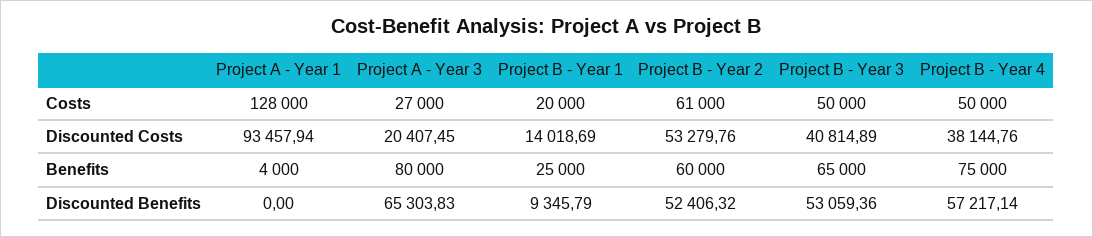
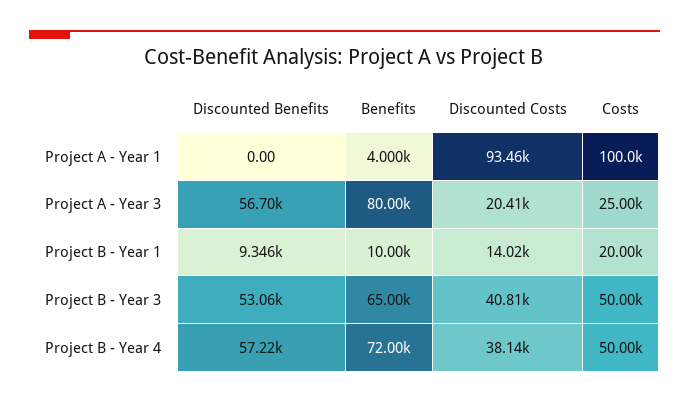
  {
    "Project A - Year 1": {
-     "Costs": 128000,
+     "Costs": 100000,
      "Discounted Costs": 93457.94,
      "Benefits": 4000,
      "Discounted Benefits": 0
    },
    "Project A - Year 3": {
-     "Costs": 27000,
+     "Costs": 25000,
      "Discounted Costs": 20407.45,
      "Benefits": 80000,
-     "Discounted Benefits": 65303.83
+     "Discounted Benefits": 56700
    },
    "Project B - Year 1": {
      "Costs": 20000,
      "Discounted Costs": 14018.69,
-     "Benefits": 25000,
+     "Benefits": 10000,
      "Discounted Benefits": 9345.79
    },
-   "Project B - Year 2": {
-     "Costs": 61000,
-     "Discounted Costs": 53279.76,
-     "Benefits": 60000,
-     "Discounted Benefits": 52406.32
-   },
    "Project B - Year 3": {
      "Costs": 50000,
      "Discounted Costs": 40814.89,
      "Benefits": 65000,
      "Discounted Benefits": 53059.36
    },
    "Project B - Year 4": {
      "Costs": 50000,
      "Discounted Costs": 38144.76,
-     "Benefits": 75000,
+     "Benefits": 72000,
      "Discounted Benefits": 57217.14
    }
  }

